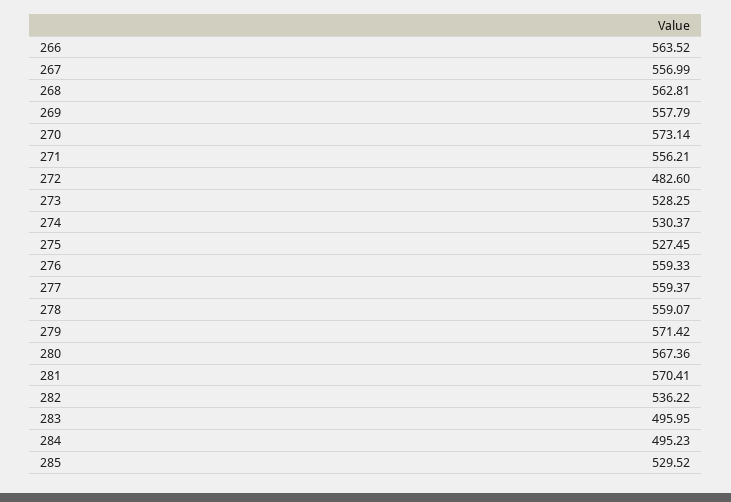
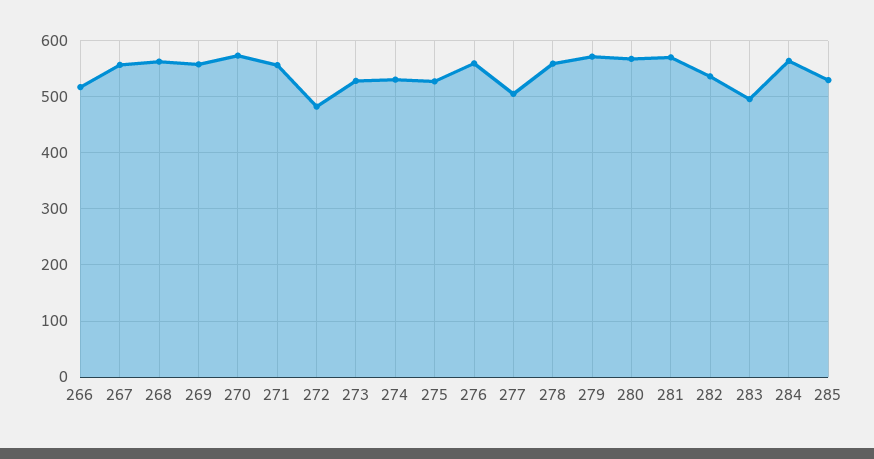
  {
-   "266": 563.52,
+   "266": 520,
    "267": 556.99,
    "268": 562.81,
    "269": 557.79,
    "270": 573.14,
    "271": 556.21,
    "272": 482.6,
    "273": 528.25,
    "274": 530.37,
    "275": 527.45,
    "276": 559.33,
-   "277": 559.37,
+   "277": 500,
    "278": 559.07,
    "279": 571.42,
    "280": 567.36,
    "281": 570.41,
    "282": 536.22,
    "283": 495.95,
-   "284": 495.23,
+   "284": 560,
    "285": 529.52
  }

